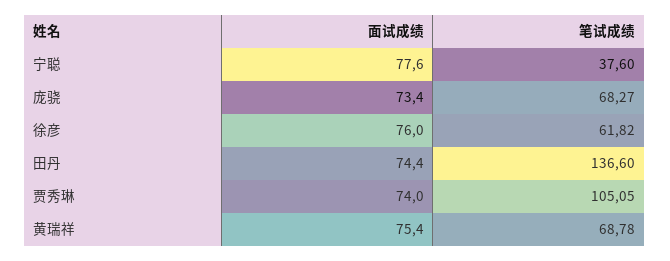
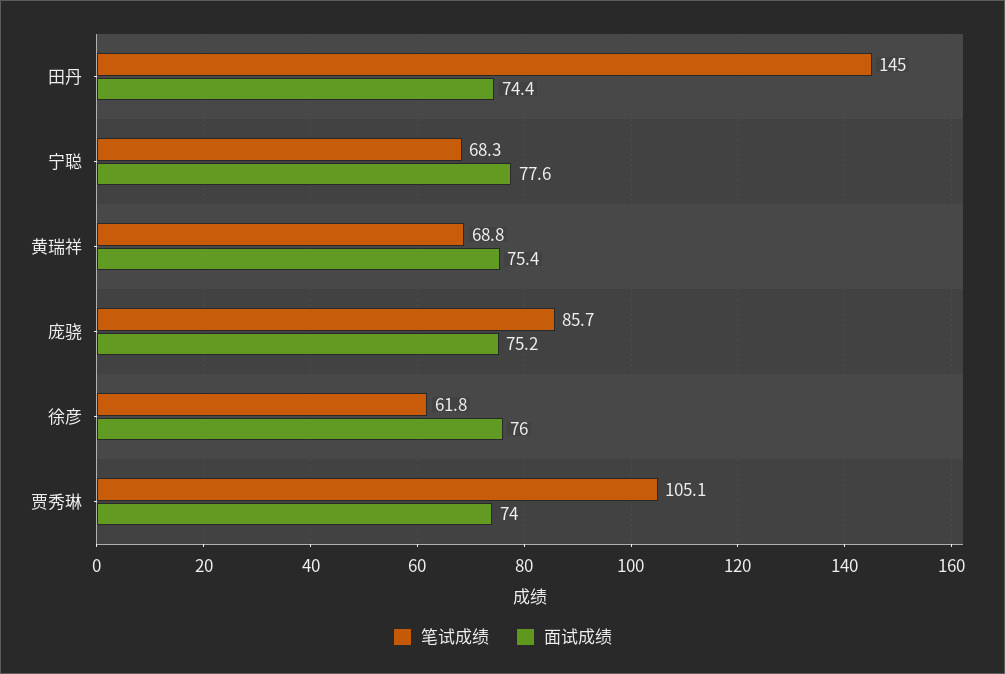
  {
    "面试成绩": {
      "宁聪": 77.6,
-     "庞骁": 73.4,
+     "庞骁": 75.2,
      "徐彦": 76,
      "田丹": 74.4,
      "贾秀琳": 74,
      "黄瑞祥": 75.4
    },
    "笔试成绩": {
-     "宁聪": 37.6,
+     "宁聪": 68.3,
-     "庞骁": 68.27,
+     "庞骁": 85.7,
      "徐彦": 61.82,
-     "田丹": 136.6,
+     "田丹": 145,
      "贾秀琳": 105.05,
      "黄瑞祥": 68.78
    }
  }

